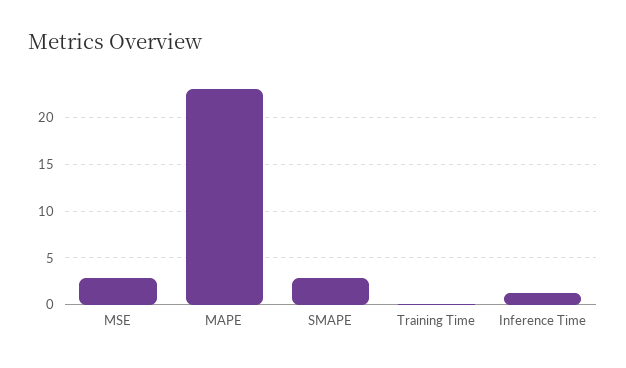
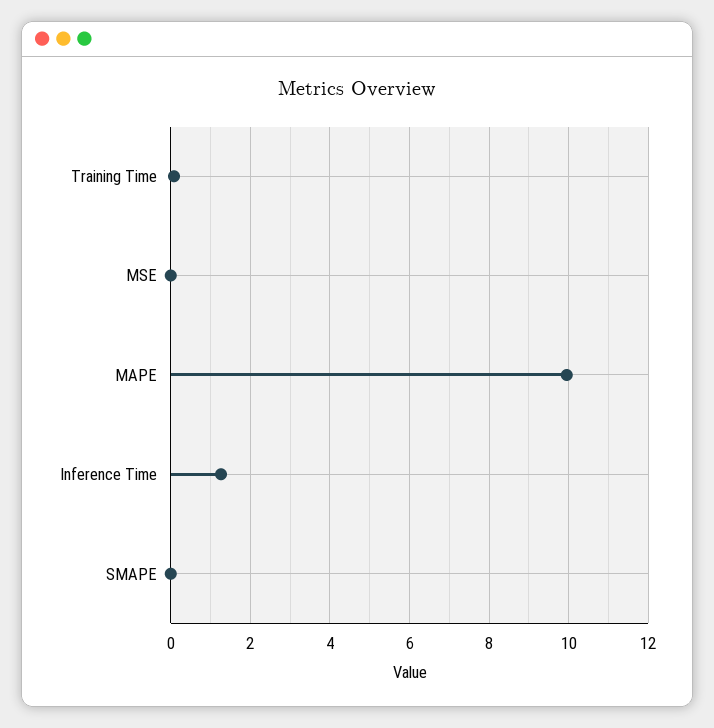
  {
-   "MSE": 3,
+   "MSE": 0,
-   "MAPE": 23,
+   "MAPE": 10,
-   "SMAPE": 3,
+   "SMAPE": 0,
    "Training Time": 0,
    "Inference Time": 1.2
  }

